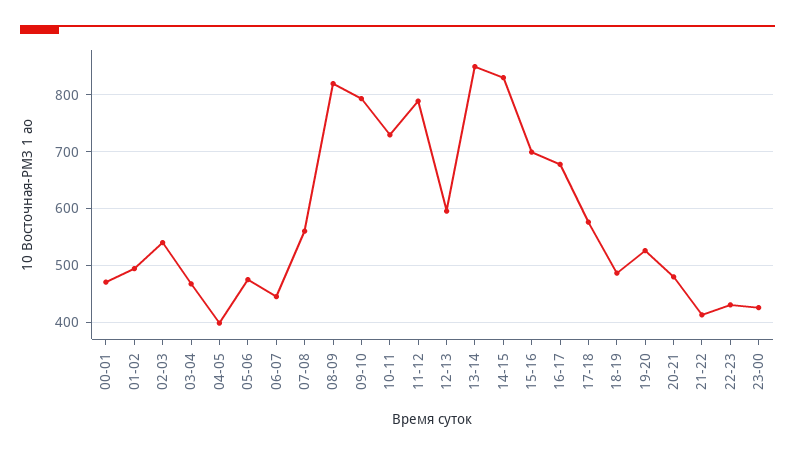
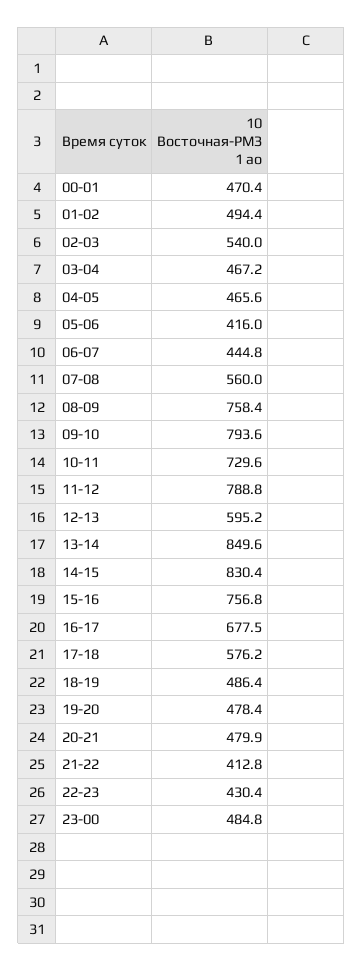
  {
    "00-01": 470.4,
    "01-02": 494.4,
    "02-03": 540,
    "03-04": 467.2,
-   "04-05": 400,
+   "04-05": 465.6,
-   "05-06": 480,
+   "05-06": 416,
    "06-07": 444.8,
    "07-08": 560,
-   "08-09": 820,
+   "08-09": 758.4,
    "09-10": 793.6,
    "10-11": 729.6,
    "11-12": 788.8,
    "12-13": 595.2,
    "13-14": 849.6,
    "14-15": 830.4,
-   "15-16": 700,
+   "15-16": 756.8,
    "16-17": 677.5,
    "17-18": 576.2,
    "18-19": 486.4,
-   "19-20": 520,
+   "19-20": 478.4,
    "20-21": 479.9,
    "21-22": 412.8,
    "22-23": 430.4,
-   "23-00": 420
+   "23-00": 484.8
  }

